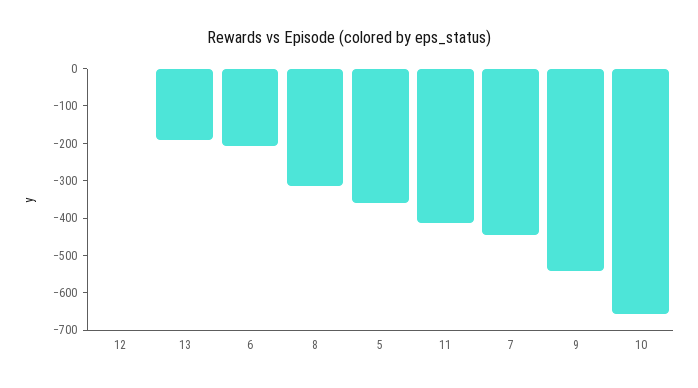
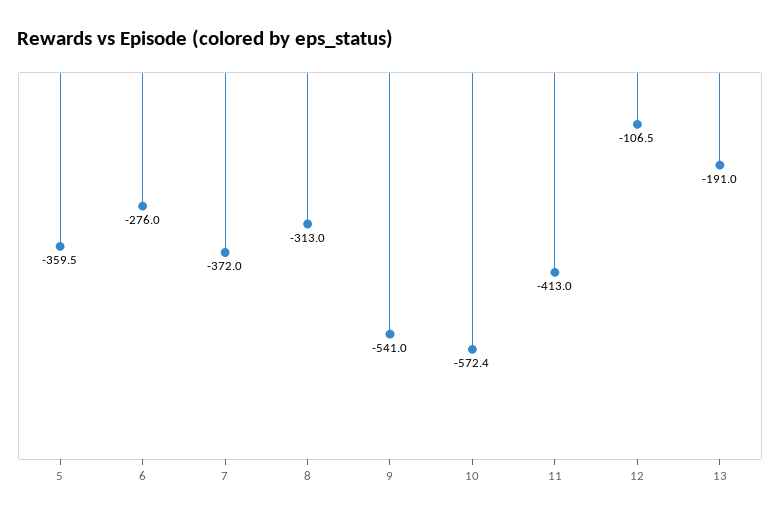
  {
-   "12": 0,
+   "12": -106.5,
    "13": -191,
-   "6": -200,
+   "6": -276,
    "8": -313,
    "5": -359.5,
    "11": -413,
-   "7": -450,
+   "7": -372,
    "9": -541,
-   "10": -650
+   "10": -572.4
  }

